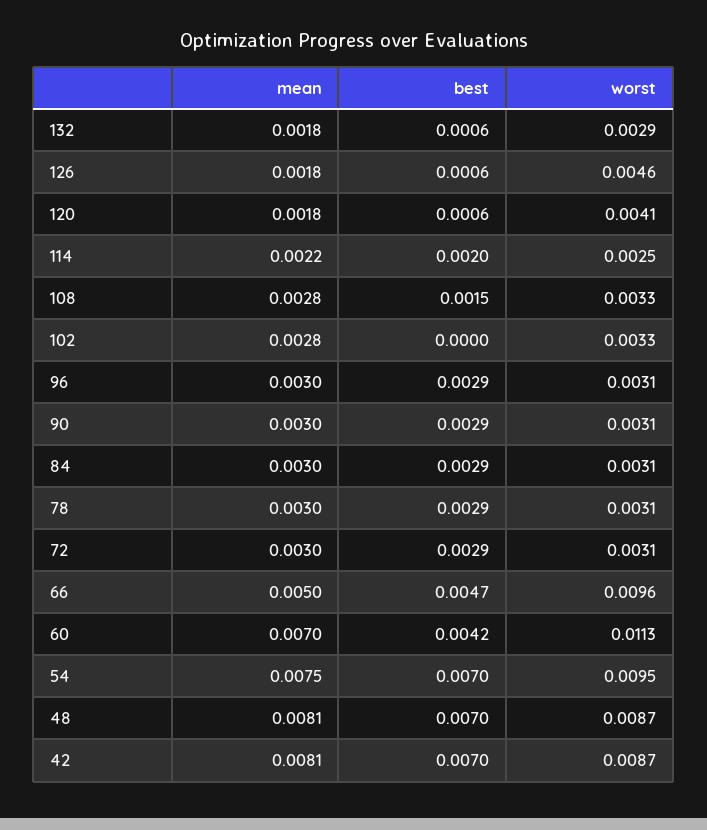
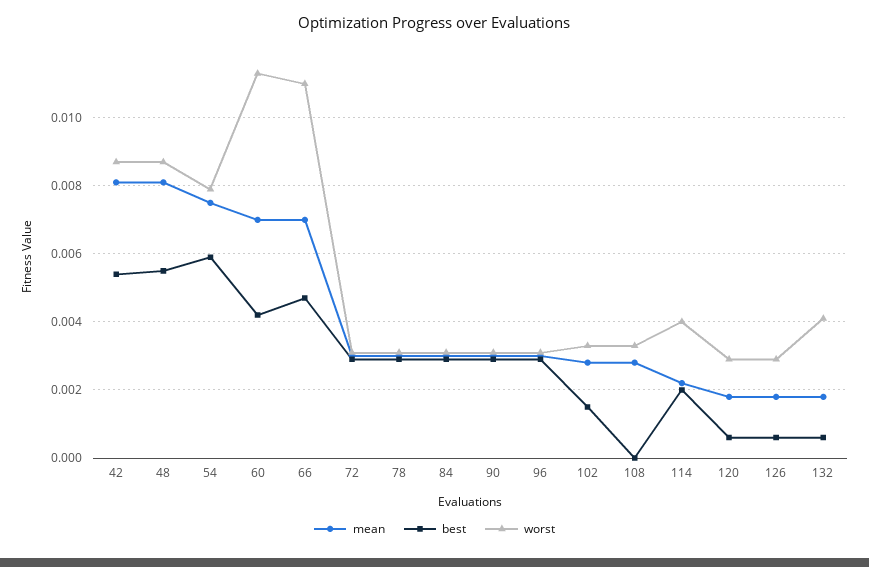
  {
    "mean": {
      "132": 0.0018,
      "126": 0.0018,
      "120": 0.0018,
      "114": 0.0022,
      "108": 0.0028,
      "102": 0.0028,
      "96": 0.003,
      "90": 0.003,
      "84": 0.003,
      "78": 0.003,
      "72": 0.003,
-     "66": 0.005,
+     "66": 0.007,
      "60": 0.007,
      "54": 0.0075,
      "48": 0.0081,
      "42": 0.0081
    },
    "best": {
      "132": 0.0006,
      "126": 0.0006,
      "120": 0.0006,
      "114": 0.002,
-     "108": 0.0015,
+     "108": 0,
-     "102": 0,
+     "102": 0.0015,
      "96": 0.0029,
      "90": 0.0029,
      "84": 0.0029,
      "78": 0.0029,
      "72": 0.0029,
      "66": 0.0047,
      "60": 0.0042,
-     "54": 0.007,
+     "54": 0.006,
-     "48": 0.007,
+     "48": 0.0055,
-     "42": 0.007
+     "42": 0.0055
    },
    "worst": {
-     "132": 0.0029,
+     "132": 0.004,
-     "126": 0.0046,
+     "126": 0.003,
-     "120": 0.0041,
+     "120": 0.003,
-     "114": 0.0025,
+     "114": 0.004,
      "108": 0.0033,
      "102": 0.0033,
      "96": 0.0031,
      "90": 0.0031,
      "84": 0.0031,
      "78": 0.0031,
      "72": 0.0031,
-     "66": 0.0096,
+     "66": 0.011,
      "60": 0.0113,
-     "54": 0.0095,
+     "54": 0.008,
      "48": 0.0087,
      "42": 0.0087
    }
  }

